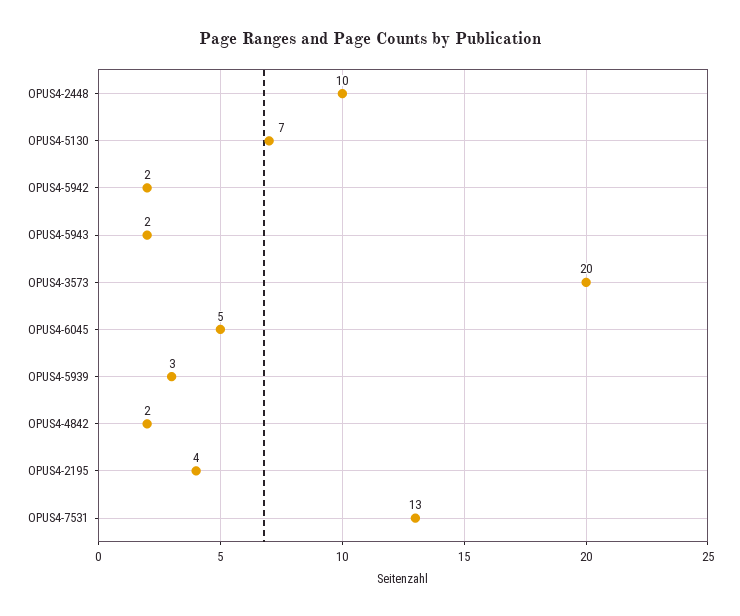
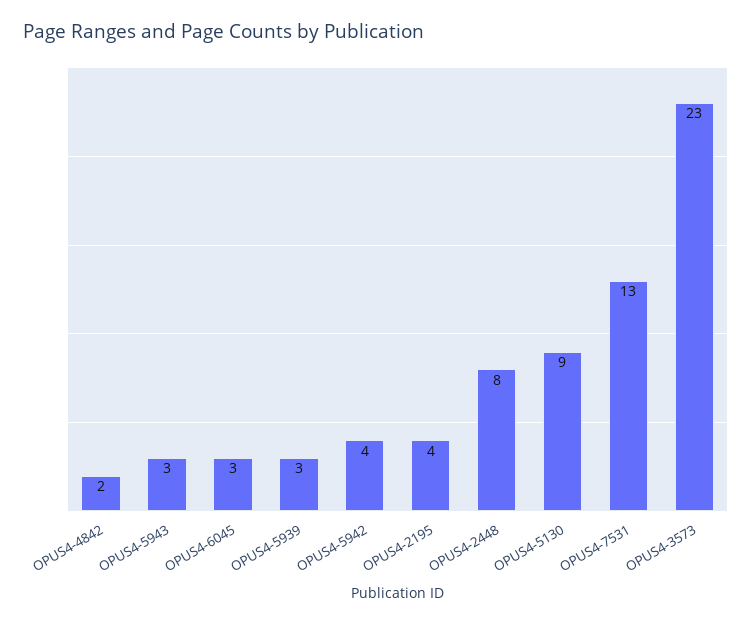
  {
-   "OPUS4-2448": 10,
+   "OPUS4-2448": 8,
-   "OPUS4-5130": 7,
+   "OPUS4-5130": 9,
-   "OPUS4-5942": 2,
+   "OPUS4-5942": 4,
-   "OPUS4-5943": 2,
+   "OPUS4-5943": 3,
-   "OPUS4-3573": 20,
+   "OPUS4-3573": 23,
-   "OPUS4-6045": 5,
+   "OPUS4-6045": 3,
    "OPUS4-5939": 3,
    "OPUS4-4842": 2,
    "OPUS4-2195": 4,
    "OPUS4-7531": 13
  }

